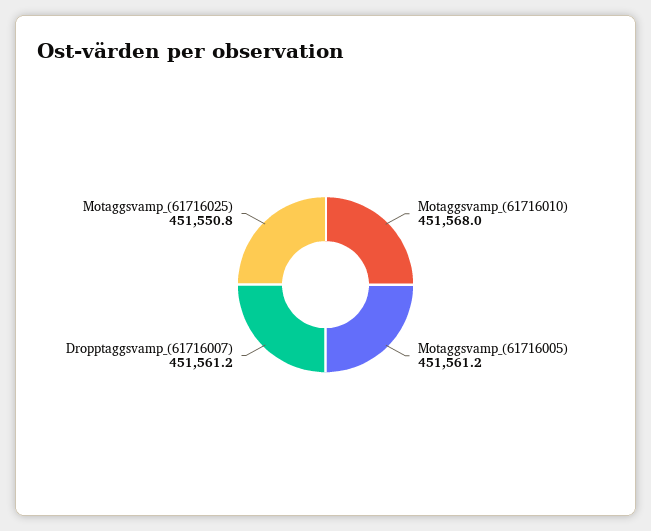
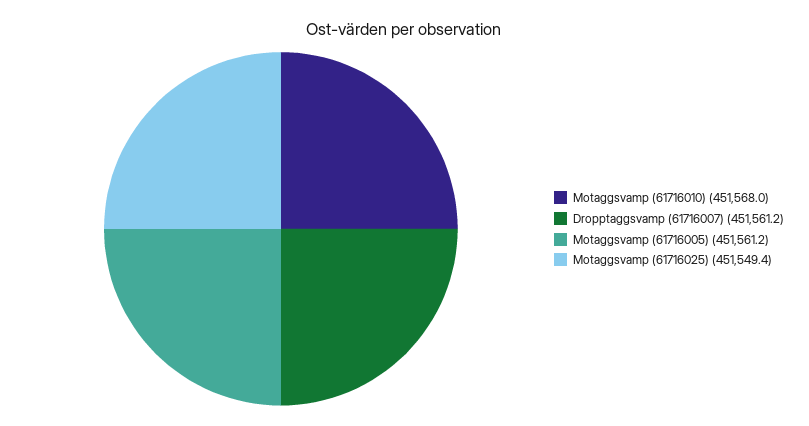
  {
    "Motaggsvamp_(61716010)": 451568,
    "Motaggsvamp_(61716005)": 451561.2,
    "Dropptaggsvamp_(61716007)": 451561.2,
-   "Motaggsvamp_(61716025)": 451550.8
+   "Motaggsvamp_(61716025)": 451549.4
  }

